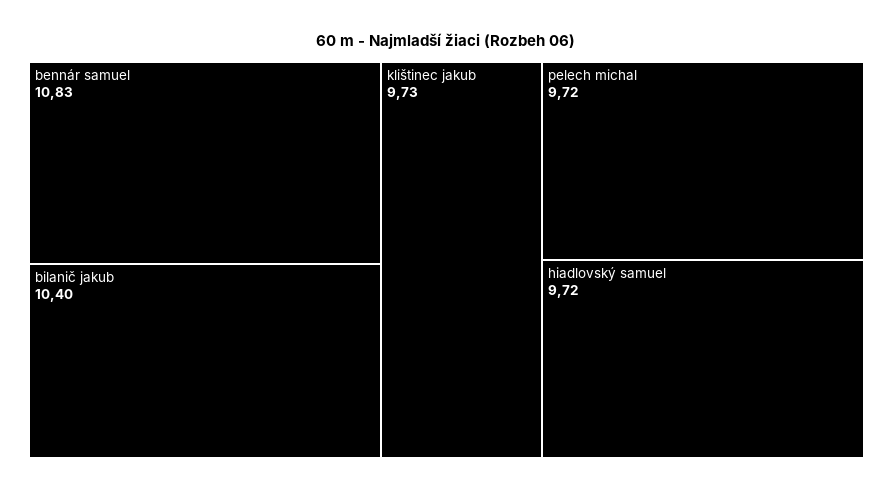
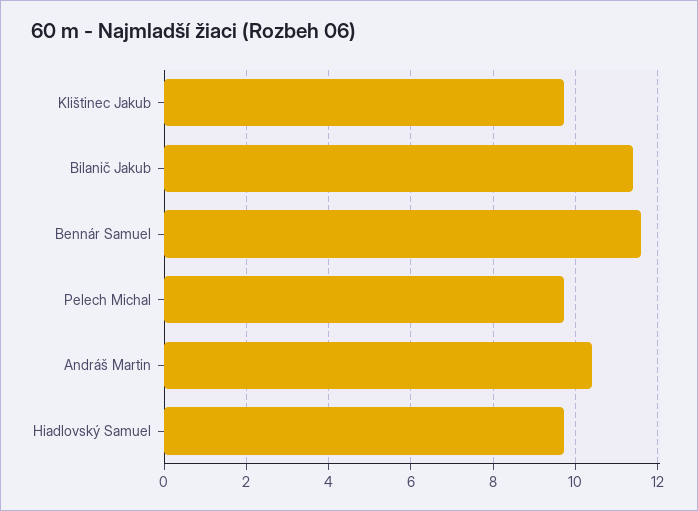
  {
-   "bennár samuel": 10.83,
+   "bennár samuel": 11.6,
-   "bilanič jakub": 10.4,
+   "bilanič jakub": 11.4,
    "klištinec jakub": 9.73,
    "pelech michal": 9.72,
-   "hiadlovský samuel": 9.72
+   "hiadlovský samuel": 9.72,
+   "Andráš Martin": 10.4
  }

